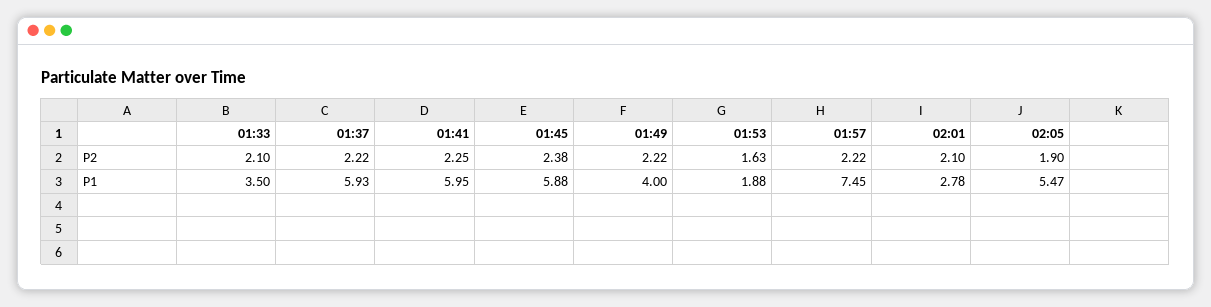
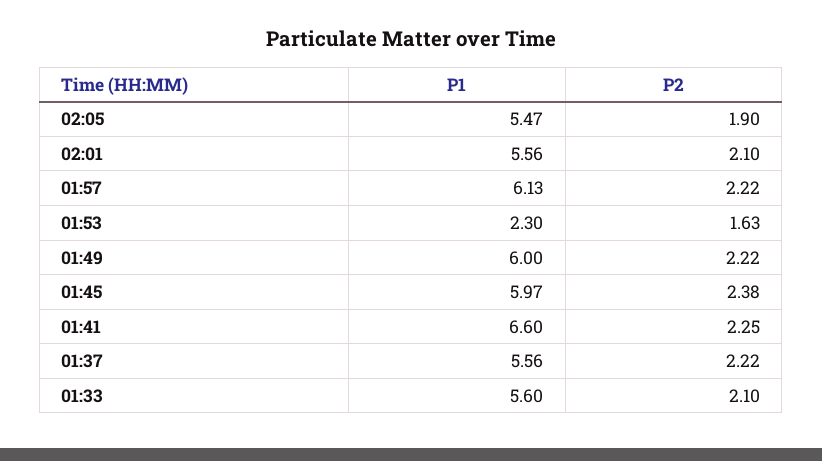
  {
    "01:33": {
      "P2": 2.1,
-     "P1": 3.5
+     "P1": 5.6
    },
    "01:37": {
      "P2": 2.22,
-     "P1": 5.93
+     "P1": 5.56
    },
    "01:41": {
      "P2": 2.25,
-     "P1": 5.95
+     "P1": 6.6
    },
    "01:45": {
      "P2": 2.38,
-     "P1": 5.88
+     "P1": 5.97
    },
    "01:49": {
      "P2": 2.22,
-     "P1": 4
+     "P1": 6
    },
    "01:53": {
      "P2": 1.63,
-     "P1": 1.88
+     "P1": 2.3
    },
    "01:57": {
      "P2": 2.22,
-     "P1": 7.45
+     "P1": 6.13
    },
    "02:01": {
      "P2": 2.1,
-     "P1": 2.78
+     "P1": 5.56
    },
    "02:05": {
      "P2": 1.9,
      "P1": 5.47
    }
  }

